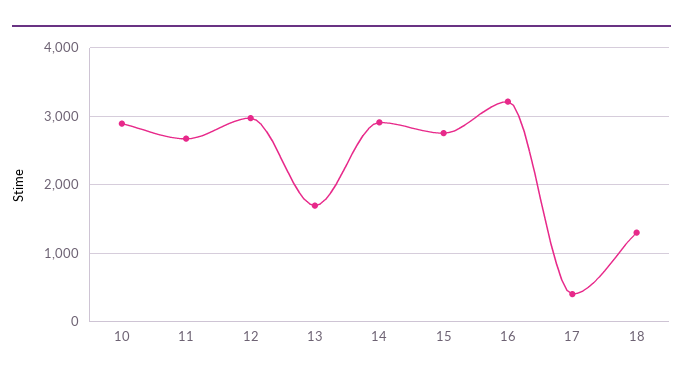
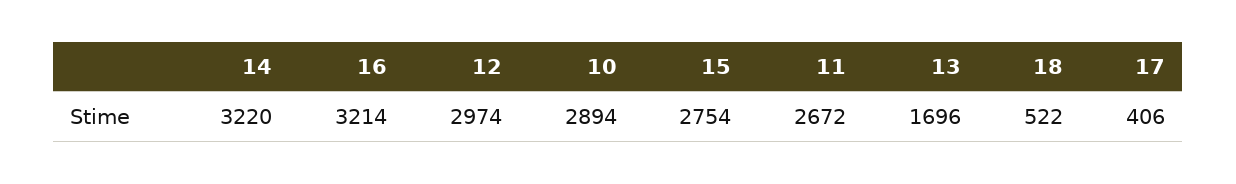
  {
    "10": 2894,
    "11": 2672,
    "12": 2974,
    "13": 1696,
-   "14": 2900,
+   "14": 3220,
    "15": 2754,
    "16": 3214,
    "17": 406,
-   "18": 1300
+   "18": 522
  }

